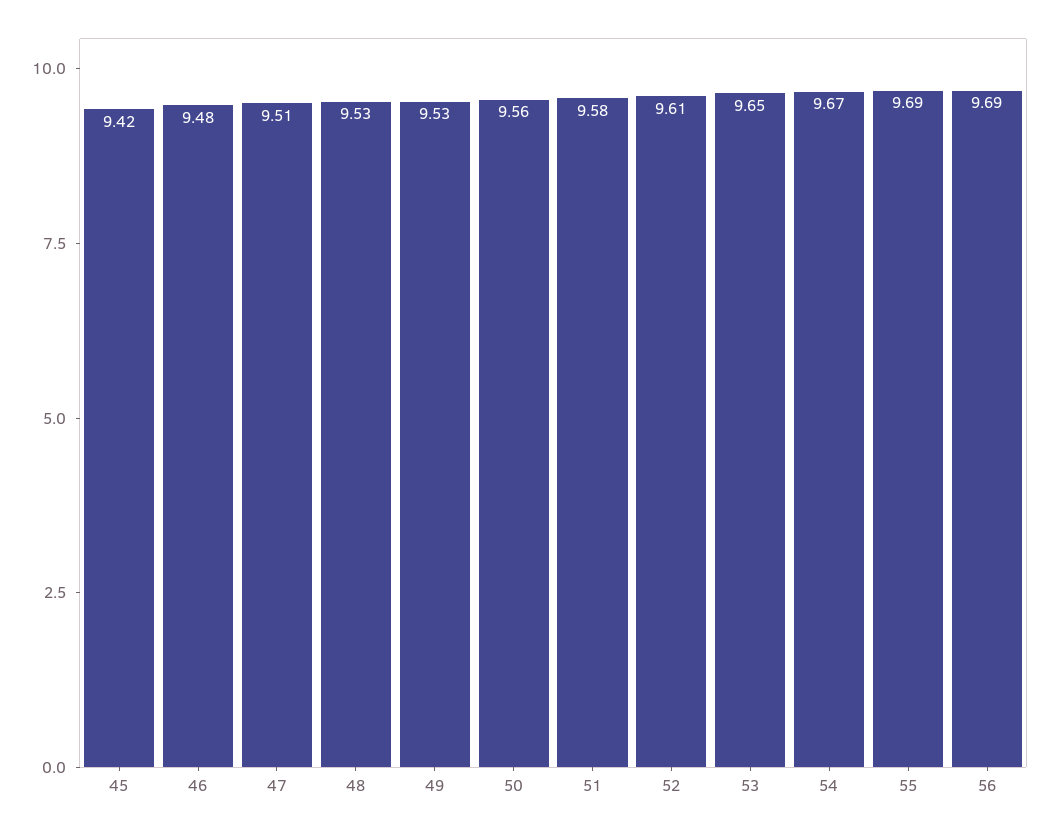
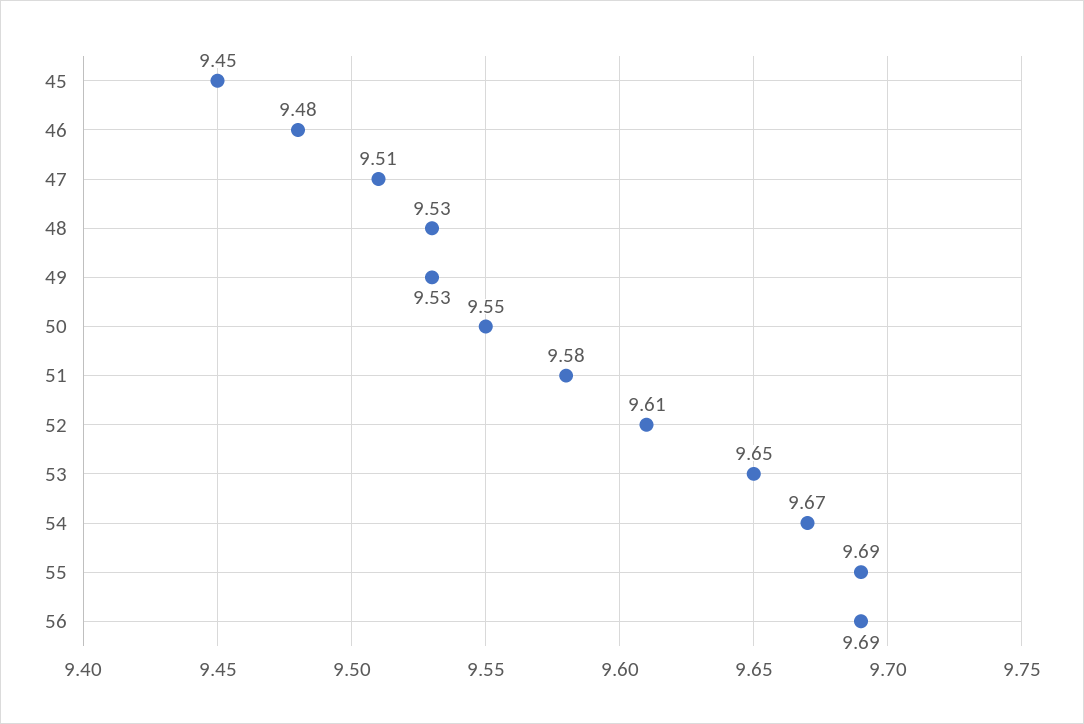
  {
-   "45": 9.42,
+   "45": 9.45,
    "46": 9.48,
    "47": 9.51,
    "48": 9.53,
    "49": 9.53,
-   "50": 9.56,
+   "50": 9.55,
    "51": 9.58,
    "52": 9.61,
    "53": 9.65,
    "54": 9.67,
    "55": 9.69,
    "56": 9.69
  }

